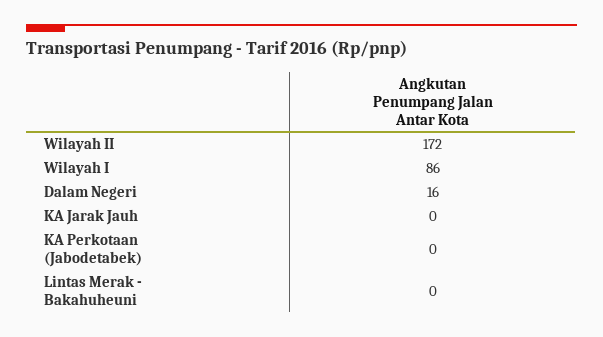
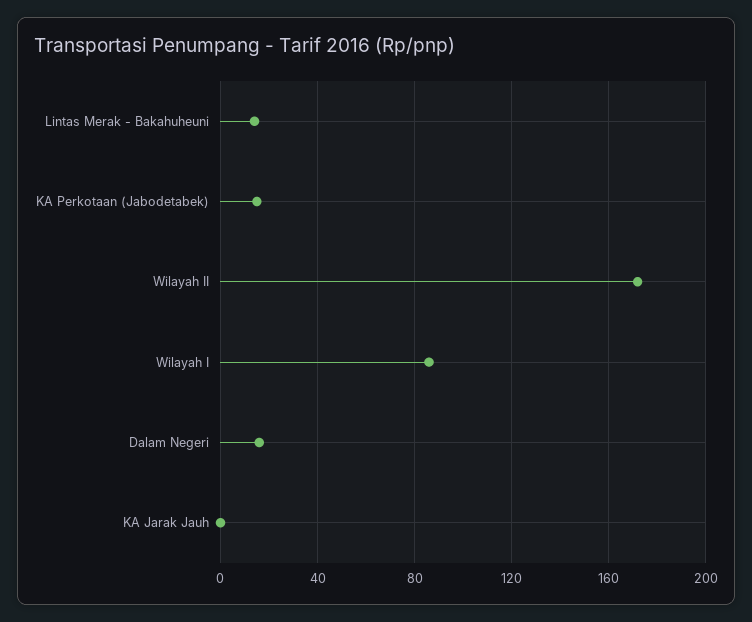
  {
    "Wilayah II": 172,
    "Wilayah I": 86,
    "Dalam Negeri": 16,
    "KA Jarak Jauh": 0,
-   "KA Perkotaan (Jabodetabek)": 0,
+   "KA Perkotaan (Jabodetabek)": 15,
-   "Lintas Merak - Bakahuheuni": 0
+   "Lintas Merak - Bakahuheuni": 15
  }

